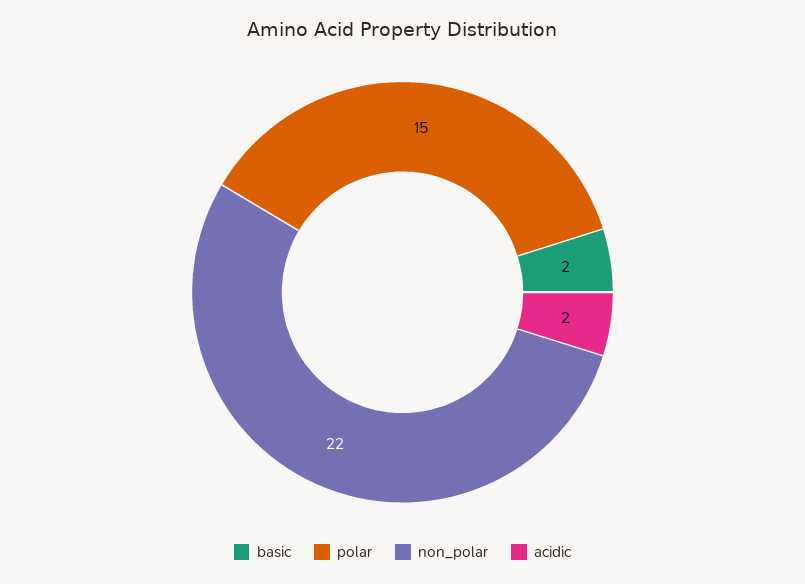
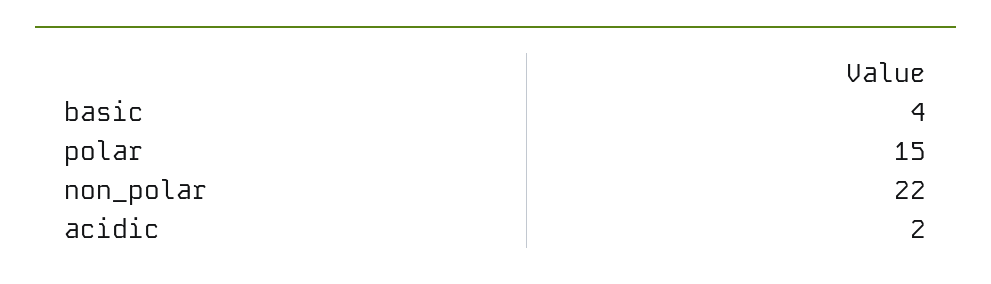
  {
-   "basic": 2,
+   "basic": 4,
    "polar": 15,
    "non_polar": 22,
    "acidic": 2
  }

